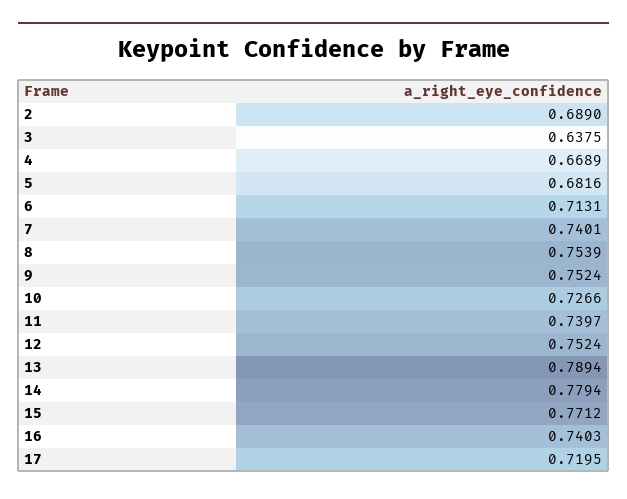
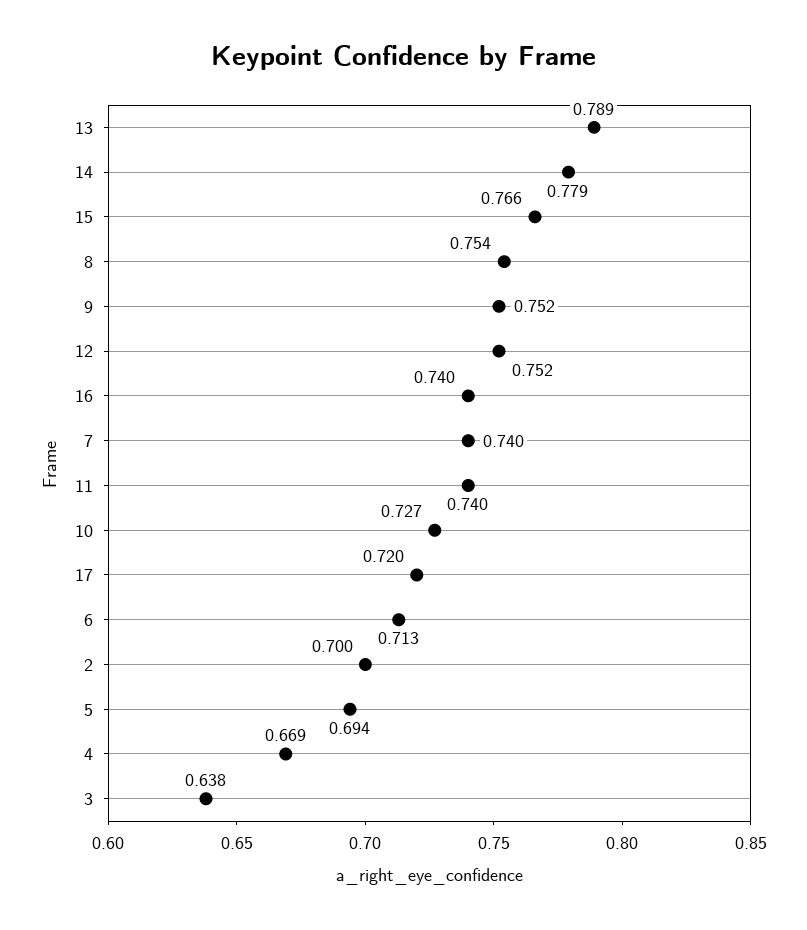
  {
-   "2": 0.689,
+   "2": 0.7,
    "3": 0.6375,
    "4": 0.6689,
-   "5": 0.6816,
+   "5": 0.694,
    "6": 0.7131,
    "7": 0.7401,
    "8": 0.7539,
    "9": 0.7524,
    "10": 0.7266,
    "11": 0.7397,
    "12": 0.7524,
    "13": 0.7894,
    "14": 0.7794,
-   "15": 0.7712,
+   "15": 0.766,
    "16": 0.7403,
    "17": 0.7195
  }

